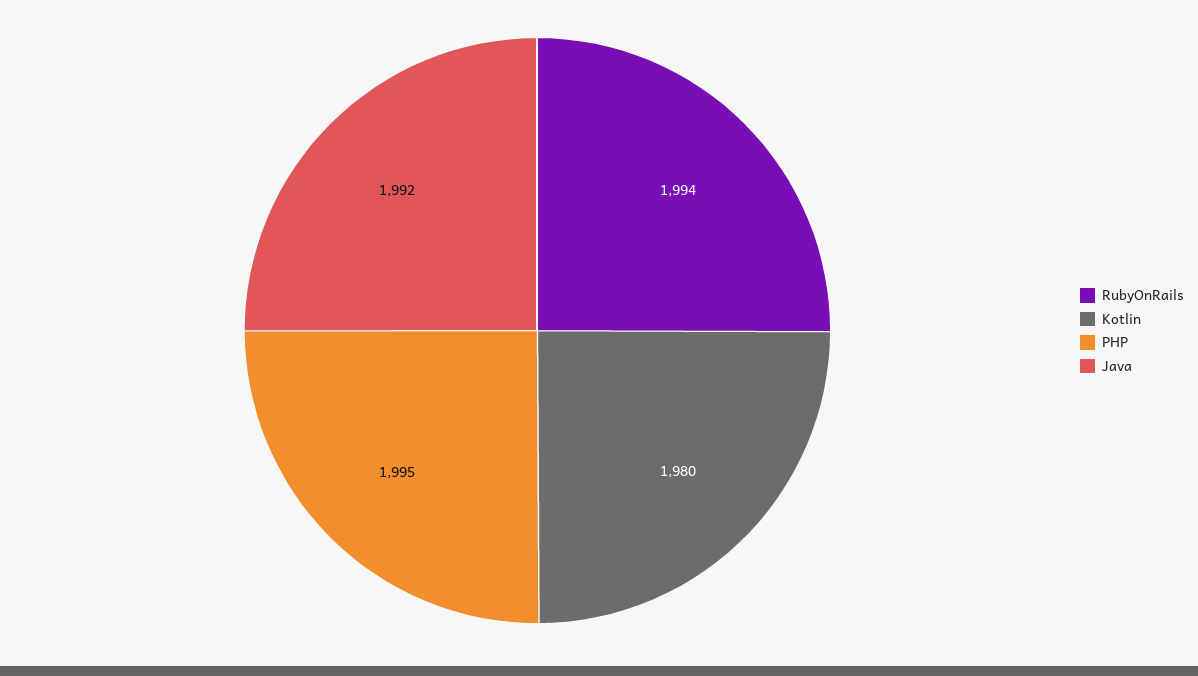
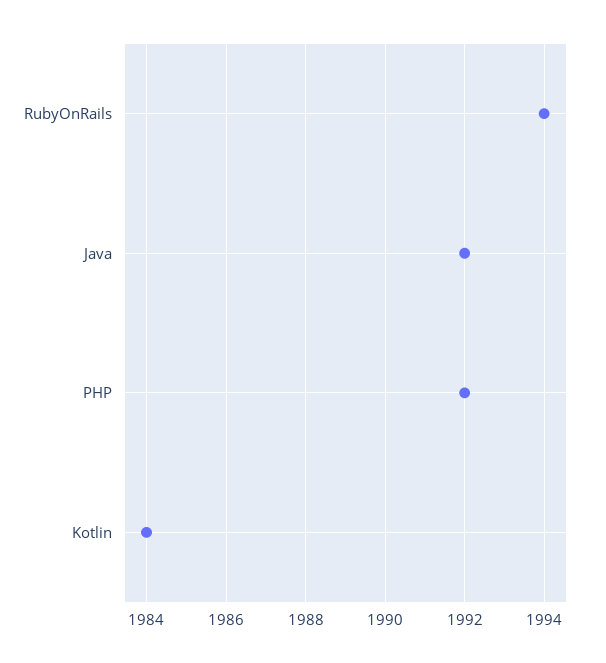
  {
    "RubyOnRails": 1994,
-   "Kotlin": 1980,
+   "Kotlin": 1984,
-   "PHP": 1995,
+   "PHP": 1992,
    "Java": 1992
  }

